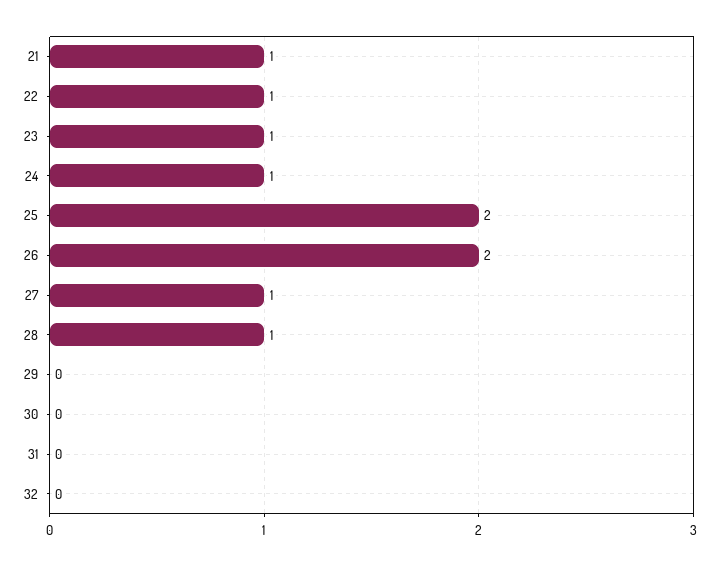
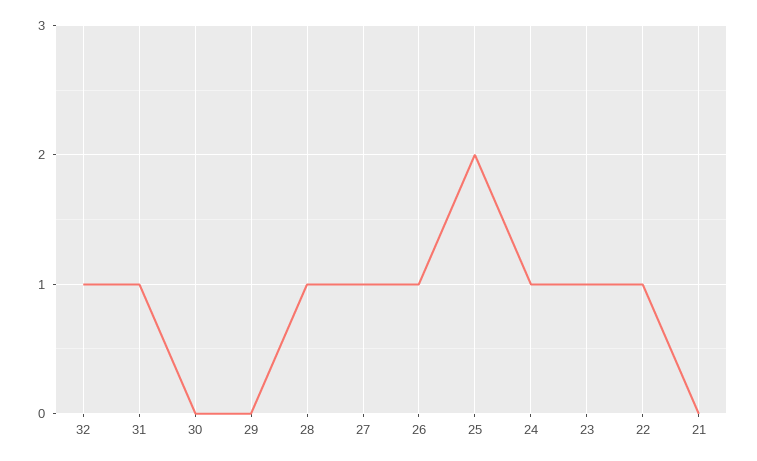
  {
-   "21": 1,
+   "21": 0,
    "22": 1,
    "23": 1,
    "24": 1,
    "25": 2,
-   "26": 2,
+   "26": 1,
    "27": 1,
    "28": 1,
    "29": 0,
    "30": 0,
-   "31": 0,
+   "31": 1,
-   "32": 0
+   "32": 1
  }

